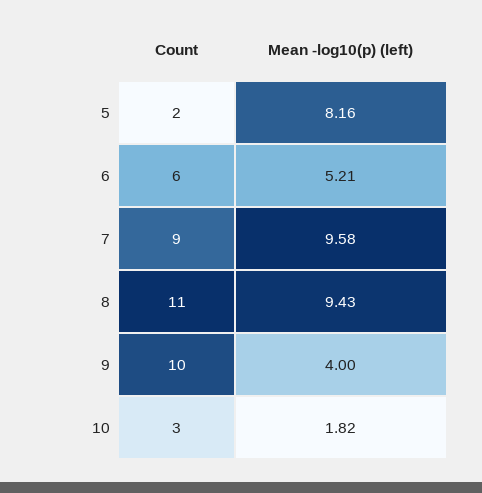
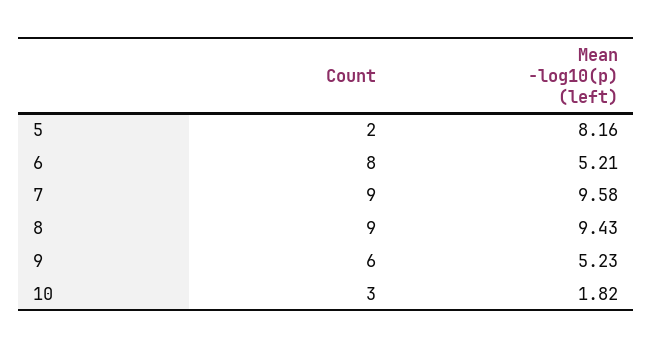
  {
    "Count": {
      "5": 2,
-     "6": 6,
+     "6": 8,
      "7": 9,
-     "8": 11,
+     "8": 9,
-     "9": 10,
+     "9": 6,
      "10": 3
    },
    "Mean -log10(p) (left)": {
      "5": 8.16,
      "6": 5.21,
      "7": 9.58,
      "8": 9.43,
-     "9": 4,
+     "9": 5.23,
      "10": 1.82
    }
  }

